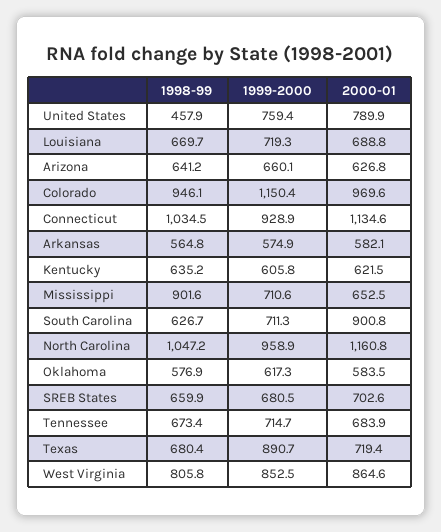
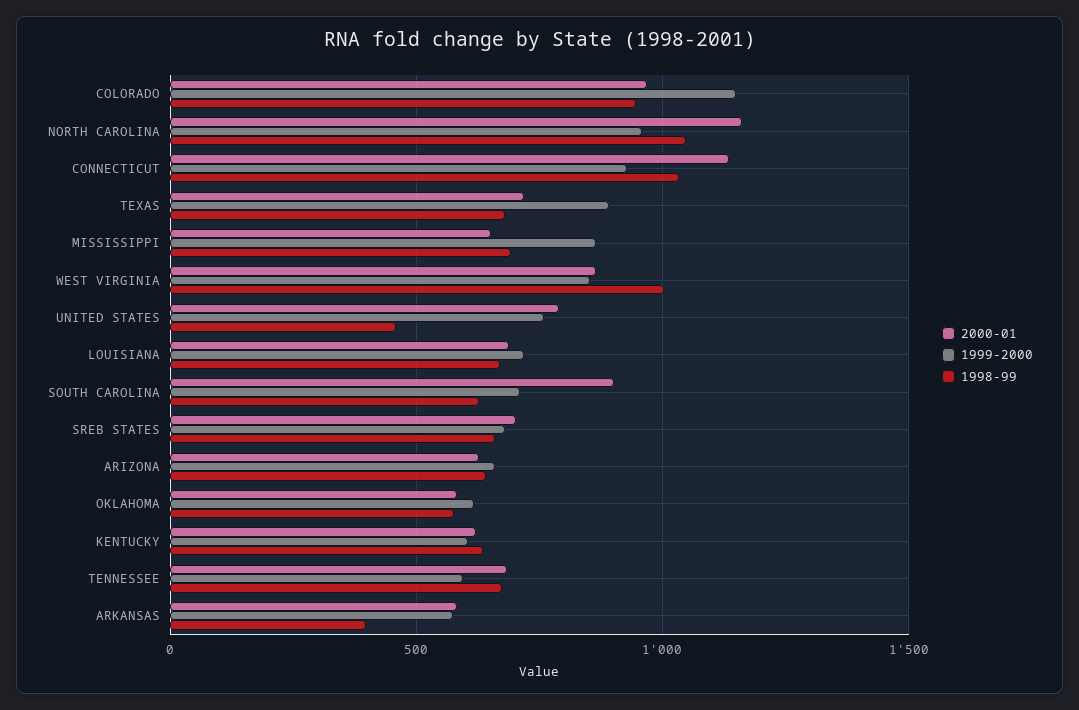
  {
    "1998-99": {
      "United States": 457.9,
      "Louisiana": 669.7,
      "Arizona": 641.2,
      "Colorado": 946.1,
      "Connecticut": 1034.5,
-     "Arkansas": 564.8,
+     "Arkansas": 400,
      "Kentucky": 635.2,
-     "Mississippi": 901.6,
+     "Mississippi": 700,
      "South Carolina": 626.7,
      "North Carolina": 1047.2,
      "Oklahoma": 576.9,
      "SREB States": 659.9,
      "Tennessee": 673.4,
      "Texas": 680.4,
-     "West Virginia": 805.8
+     "West Virginia": 1000
    },
    "1999-2000": {
      "United States": 759.4,
      "Louisiana": 719.3,
      "Arizona": 660.1,
      "Colorado": 1150.4,
      "Connecticut": 928.9,
      "Arkansas": 574.9,
      "Kentucky": 605.8,
-     "Mississippi": 710.6,
+     "Mississippi": 850,
      "South Carolina": 711.3,
      "North Carolina": 958.9,
      "Oklahoma": 617.3,
      "SREB States": 680.5,
-     "Tennessee": 714.7,
+     "Tennessee": 600,
      "Texas": 890.7,
      "West Virginia": 852.5
    },
    "2000-01": {
      "United States": 789.9,
      "Louisiana": 688.8,
      "Arizona": 626.8,
      "Colorado": 969.6,
      "Connecticut": 1134.6,
      "Arkansas": 582.1,
      "Kentucky": 621.5,
      "Mississippi": 652.5,
      "South Carolina": 900.8,
      "North Carolina": 1160.8,
      "Oklahoma": 583.5,
      "SREB States": 702.6,
      "Tennessee": 683.9,
      "Texas": 719.4,
      "West Virginia": 864.6
    }
  }

